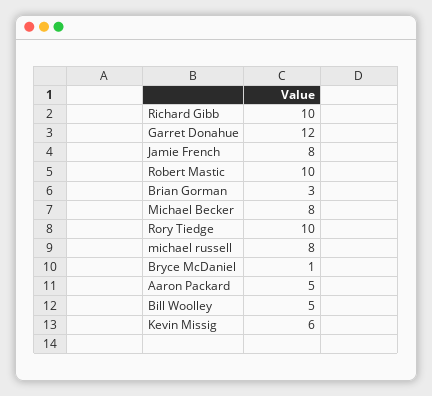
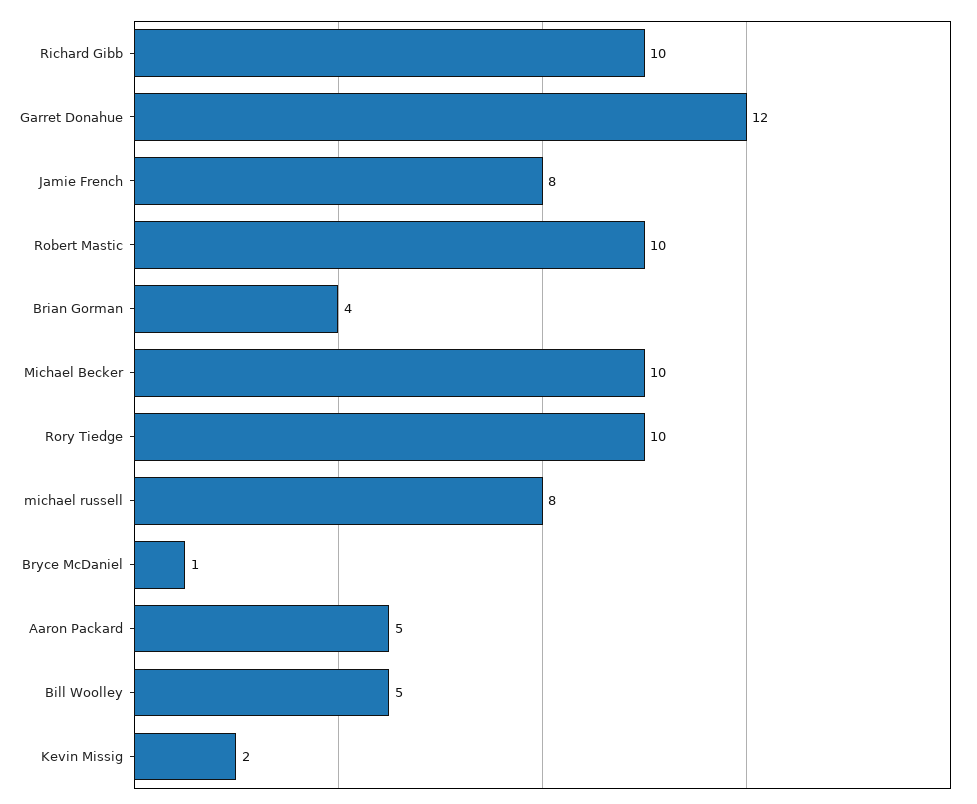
  {
    "Richard Gibb": 10,
    "Garret Donahue": 12,
    "Jamie French": 8,
    "Robert Mastic": 10,
-   "Brian Gorman": 3,
+   "Brian Gorman": 4,
-   "Michael Becker": 8,
+   "Michael Becker": 10,
    "Rory Tiedge": 10,
    "michael russell": 8,
    "Bryce McDaniel": 1,
    "Aaron Packard": 5,
    "Bill Woolley": 5,
-   "Kevin Missig": 6
+   "Kevin Missig": 2
  }

